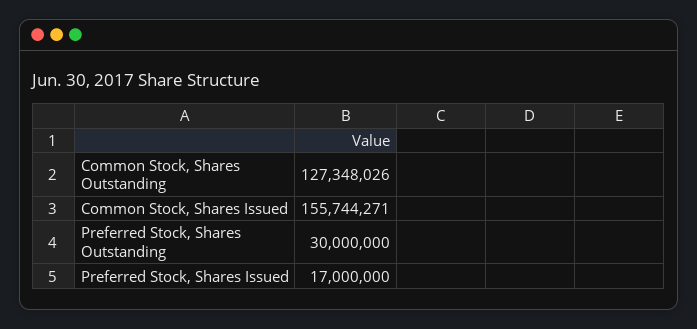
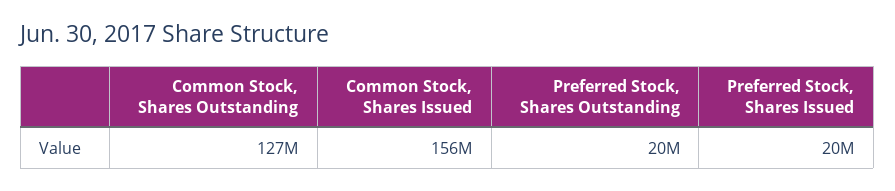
  {
    "Common Stock, Shares Outstanding": 127348026,
    "Common Stock, Shares Issued": 155744271,
-   "Preferred Stock, Shares Outstanding": 30000000,
+   "Preferred Stock, Shares Outstanding": 20000000,
-   "Preferred Stock, Shares Issued": 17000000
+   "Preferred Stock, Shares Issued": 20000000
  }

